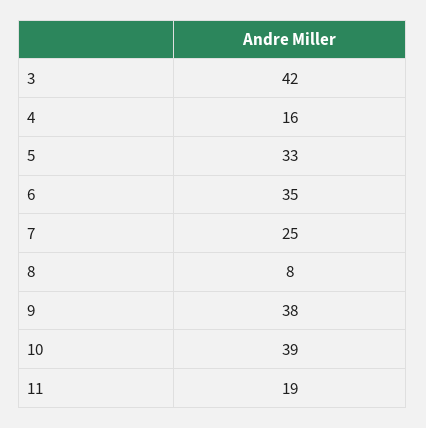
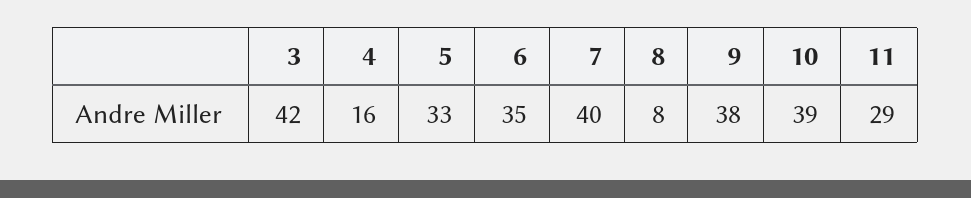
  {
    "3": 42,
    "4": 16,
    "5": 33,
    "6": 35,
-   "7": 25,
+   "7": 40,
    "8": 8,
    "9": 38,
    "10": 39,
-   "11": 19
+   "11": 29
  }

